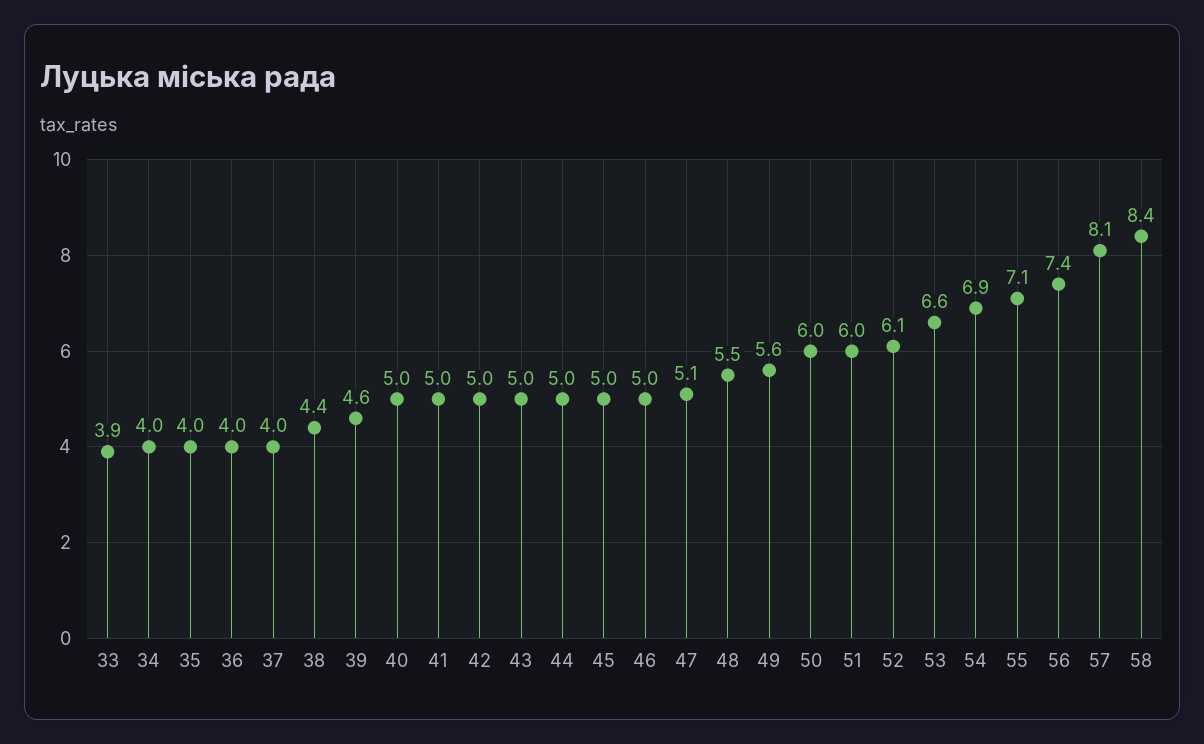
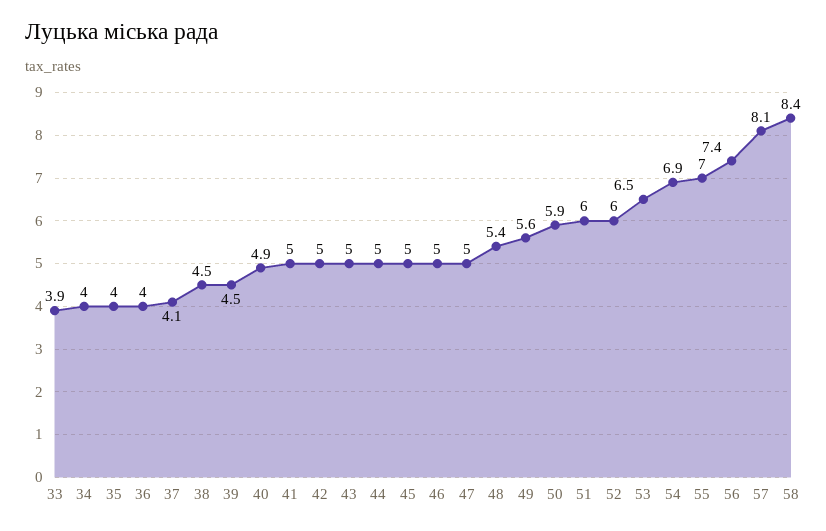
  {
    "33": 3.9,
    "34": 4,
    "35": 4,
    "36": 4,
-   "37": 4,
+   "37": 4.1,
-   "38": 4.4,
+   "38": 4.5,
-   "39": 4.6,
+   "39": 4.5,
-   "40": 5,
+   "40": 4.9,
    "41": 5,
    "42": 5,
    "43": 5,
    "44": 5,
    "45": 5,
    "46": 5,
-   "47": 5.1,
+   "47": 5,
-   "48": 5.5,
+   "48": 5.4,
    "49": 5.6,
-   "50": 6,
+   "50": 5.9,
    "51": 6,
-   "52": 6.1,
+   "52": 6,
-   "53": 6.6,
+   "53": 6.5,
    "54": 6.9,
-   "55": 7.1,
+   "55": 7,
    "56": 7.4,
    "57": 8.1,
    "58": 8.4
  }

